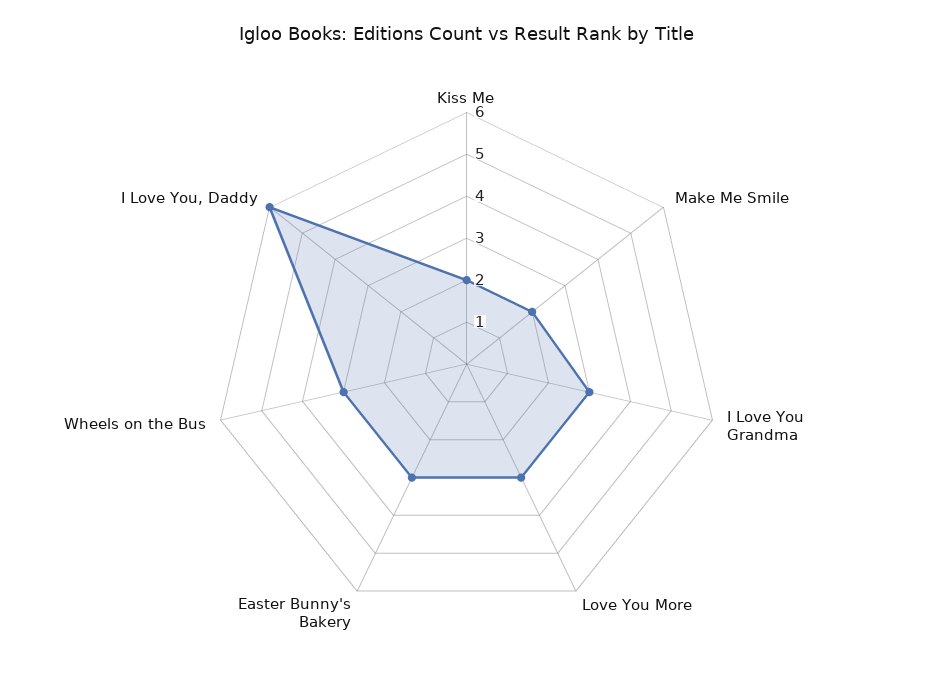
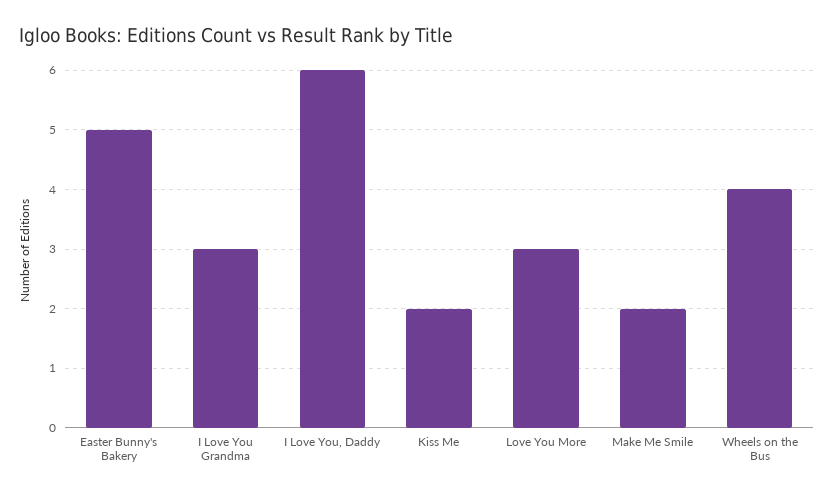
  {
    "Kiss Me": 2,
    "Make Me Smile": 2,
    "I Love You Grandma": 3,
    "Love You More": 3,
-   "Easter Bunny's Bakery": 3,
+   "Easter Bunny's Bakery": 5,
-   "Wheels on the Bus": 3,
+   "Wheels on the Bus": 4,
    "I Love You, Daddy": 6
  }

